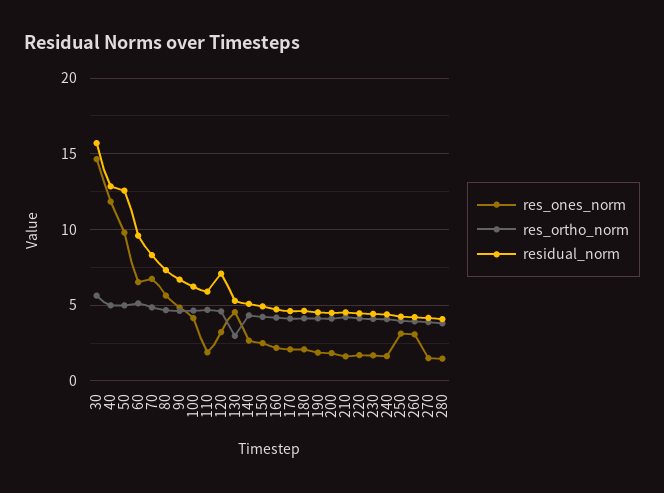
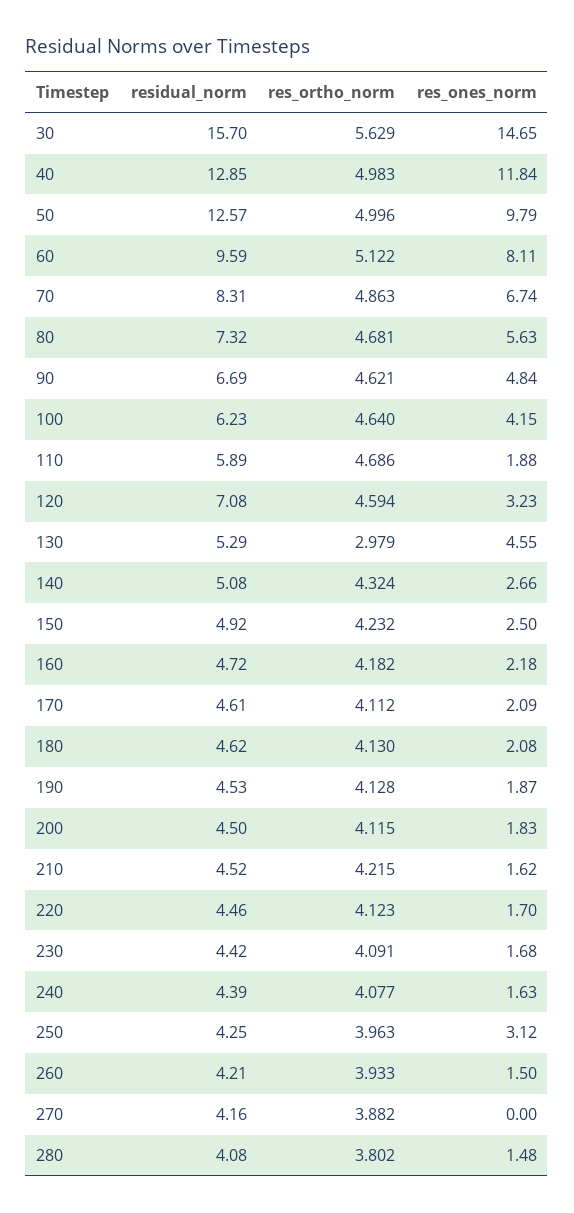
  {
    "res_ones_norm": {
      "30": 14.65,
      "40": 11.84,
      "50": 9.79,
-     "60": 6.5,
+     "60": 8.11,
      "70": 6.74,
      "80": 5.63,
      "90": 4.84,
      "100": 4.15,
      "110": 1.88,
      "120": 3.23,
      "130": 4.55,
      "140": 2.66,
      "150": 2.5,
      "160": 2.18,
      "170": 2.09,
      "180": 2.08,
      "190": 1.87,
      "200": 1.83,
      "210": 1.62,
      "220": 1.7,
      "230": 1.68,
      "240": 1.63,
      "250": 3.12,
-     "260": 3,
+     "260": 1.5,
-     "270": 1.5,
+     "270": 0,
      "280": 1.48
    },
    "res_ortho_norm": {
      "30": 5.629,
      "40": 4.983,
      "50": 4.996,
      "60": 5.122,
      "70": 4.863,
      "80": 4.681,
      "90": 4.621,
      "100": 4.64,
      "110": 4.686,
      "120": 4.594,
      "130": 2.979,
      "140": 4.324,
      "150": 4.232,
      "160": 4.182,
      "170": 4.112,
      "180": 4.13,
      "190": 4.128,
      "200": 4.115,
      "210": 4.215,
      "220": 4.123,
      "230": 4.091,
      "240": 4.077,
      "250": 3.963,
      "260": 3.933,
      "270": 3.882,
      "280": 3.802
    },
    "residual_norm": {
      "30": 15.7,
      "40": 12.85,
      "50": 12.57,
      "60": 9.59,
      "70": 8.31,
      "80": 7.32,
      "90": 6.69,
      "100": 6.23,
      "110": 5.89,
      "120": 7.08,
      "130": 5.29,
      "140": 5.08,
      "150": 4.92,
      "160": 4.72,
      "170": 4.61,
      "180": 4.62,
      "190": 4.53,
      "200": 4.5,
      "210": 4.52,
      "220": 4.46,
      "230": 4.42,
      "240": 4.39,
      "250": 4.25,
      "260": 4.21,
      "270": 4.16,
      "280": 4.08
    }
  }

